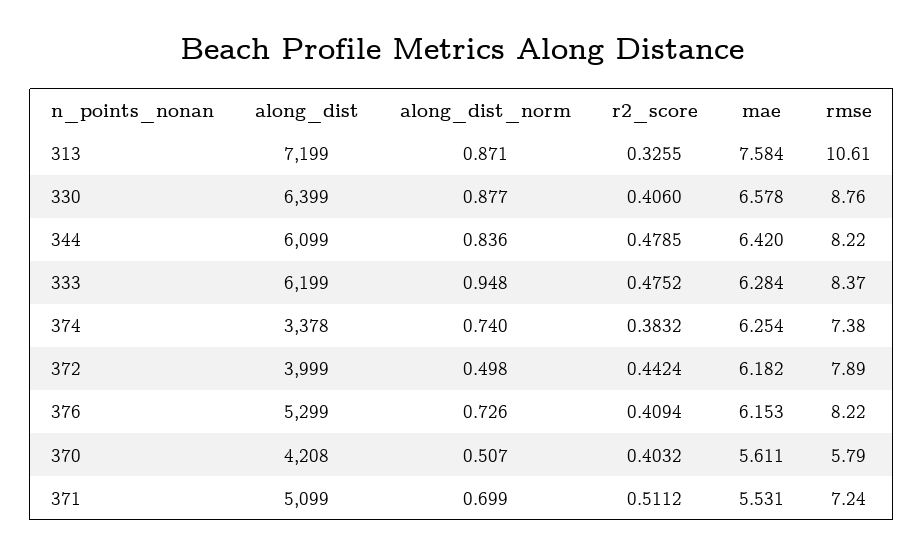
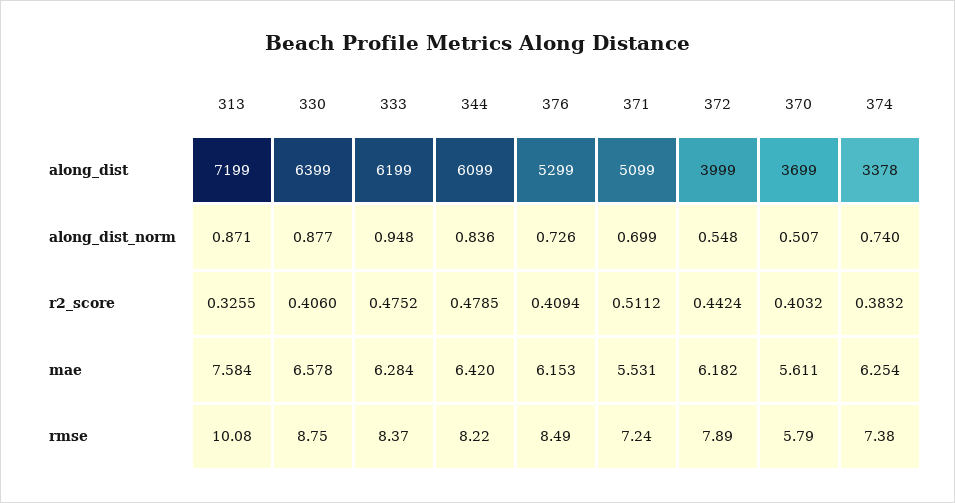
  {
    "along_dist": {
      "313": 7199,
      "330": 6399,
      "344": 6099,
      "333": 6199,
      "374": 3378,
      "372": 3999,
      "376": 5299,
-     "370": 4208,
+     "370": 3699,
      "371": 5099
    },
    "along_dist_norm": {
      "313": 0.871,
      "330": 0.877,
      "344": 0.836,
      "333": 0.948,
      "374": 0.74,
-     "372": 0.498,
+     "372": 0.548,
      "376": 0.726,
      "370": 0.507,
      "371": 0.699
    },
    "r2_score": {
      "313": 0.3255,
      "330": 0.406,
      "344": 0.4785,
      "333": 0.4752,
      "374": 0.3832,
      "372": 0.4424,
      "376": 0.4094,
      "370": 0.4032,
      "371": 0.5112
    },
    "mae": {
      "313": 7.584,
      "330": 6.578,
      "344": 6.42,
      "333": 6.284,
      "374": 6.254,
      "372": 6.182,
      "376": 6.153,
      "370": 5.611,
      "371": 5.531
    },
    "rmse": {
-     "313": 10.61,
+     "313": 10.08,
-     "330": 8.76,
+     "330": 8.75,
      "344": 8.22,
      "333": 8.37,
      "374": 7.38,
      "372": 7.89,
-     "376": 8.22,
+     "376": 8.49,
      "370": 5.79,
      "371": 7.24
    }
  }

